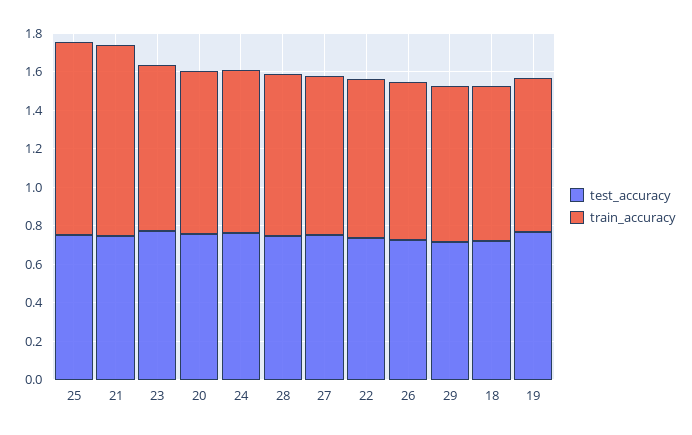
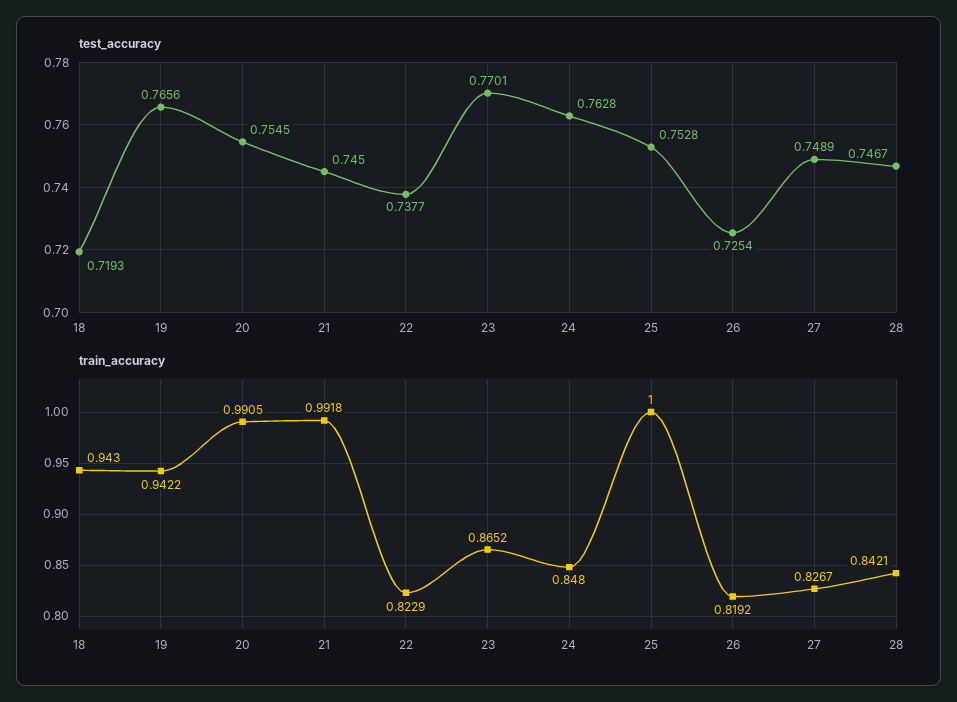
  {
    "test_accuracy": {
      "25": 0.7528,
      "21": 0.745,
      "23": 0.7701,
      "20": 0.7545,
      "24": 0.7628,
      "28": 0.7467,
      "27": 0.7489,
      "22": 0.7377,
      "26": 0.7254,
-     "29": 0.7,
      "18": 0.7193,
      "19": 0.7656
    },
    "train_accuracy": {
      "25": 1,
      "21": 0.9918,
      "23": 0.8652,
-     "20": 0.85,
+     "20": 0.9905,
      "24": 0.848,
      "28": 0.8421,
      "27": 0.8267,
      "22": 0.8229,
      "26": 0.8192,
-     "29": 0.8,
-     "18": 0.8,
+     "18": 0.943,
-     "19": 0.8
+     "19": 0.9422
    }
  }

